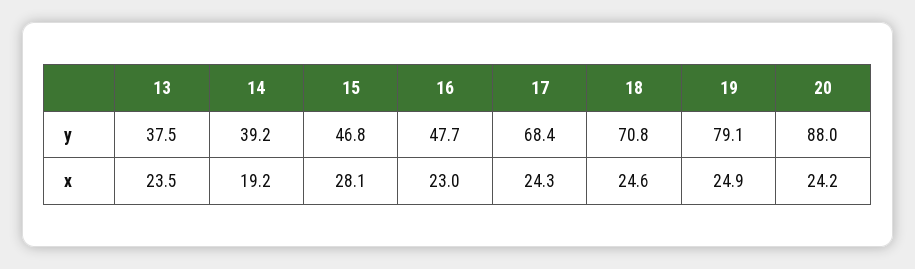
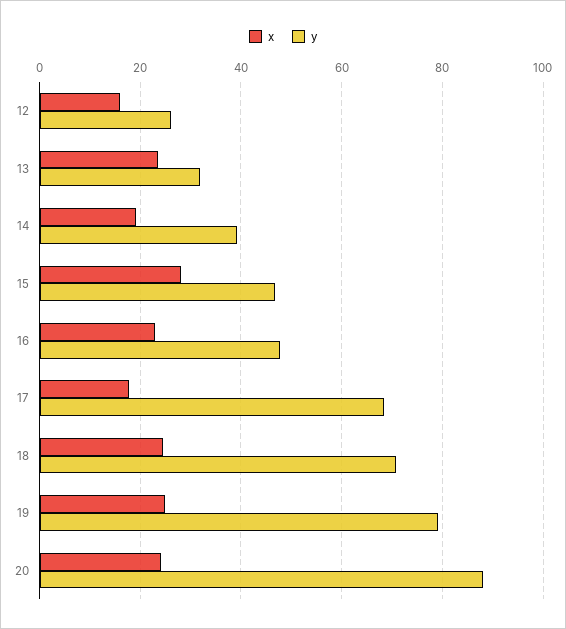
  {
    "y": {
-     "13": 37.5,
+     "13": 32,
      "14": 39.2,
      "15": 46.8,
      "16": 47.7,
      "17": 68.4,
      "18": 70.8,
      "19": 79.1,
-     "20": 88
+     "20": 88,
+     "12": 26
    },
    "x": {
      "13": 23.5,
      "14": 19.2,
      "15": 28.1,
      "16": 23,
-     "17": 24.3,
+     "17": 18,
      "18": 24.6,
      "19": 24.9,
-     "20": 24.2
+     "20": 24.2,
+     "12": 16
    }
  }

